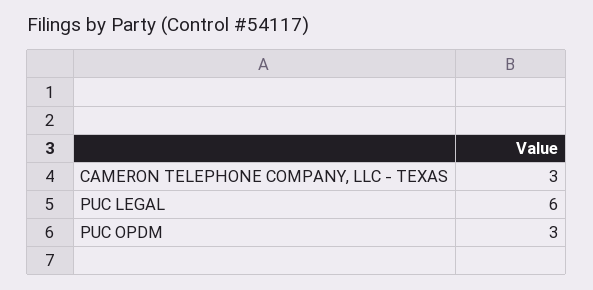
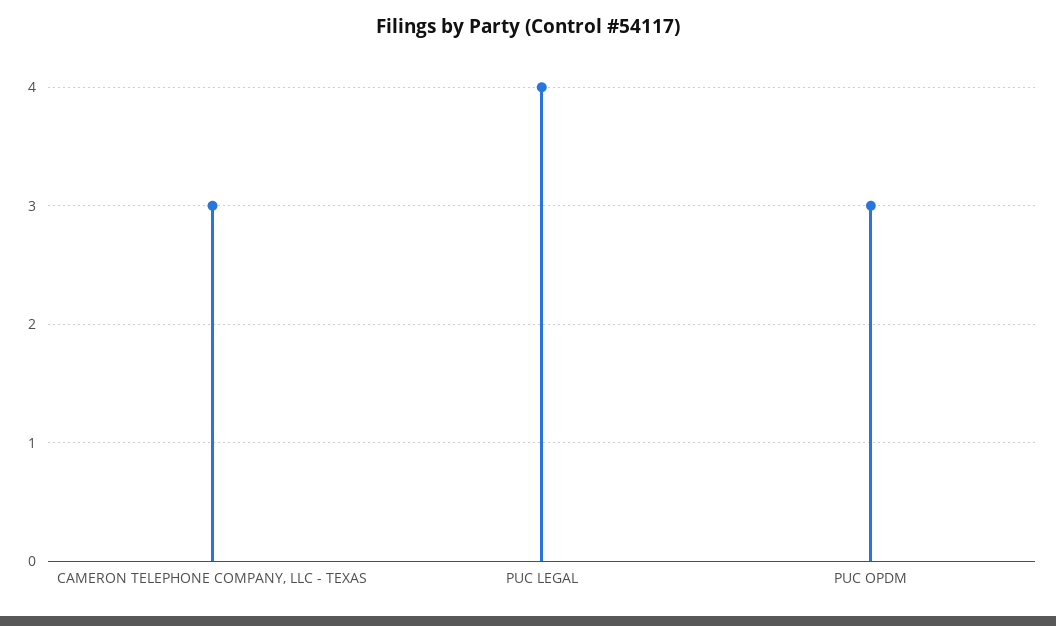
  {
    "CAMERON TELEPHONE COMPANY, LLC - TEXAS": 3,
-   "PUC LEGAL": 6,
+   "PUC LEGAL": 4,
    "PUC OPDM": 3
  }

